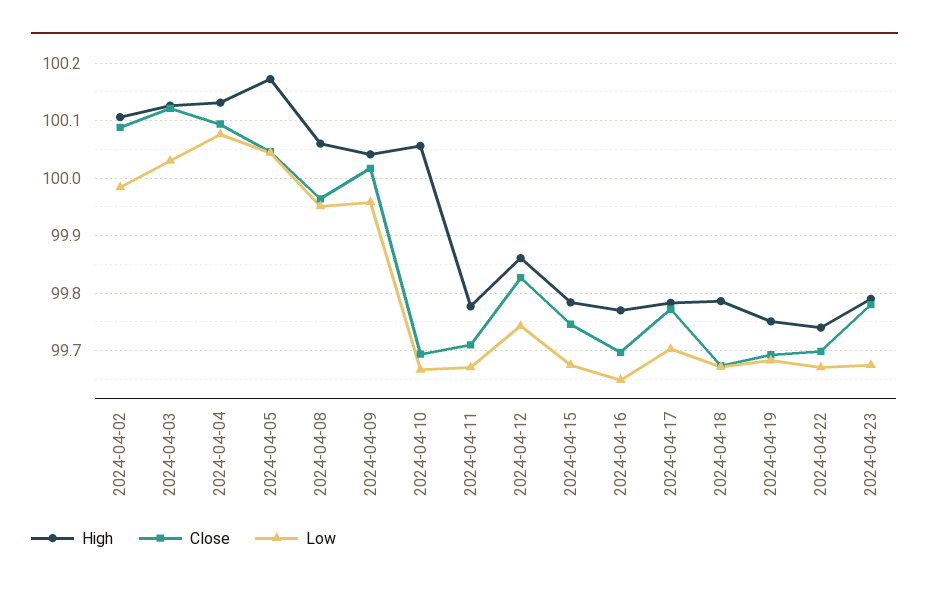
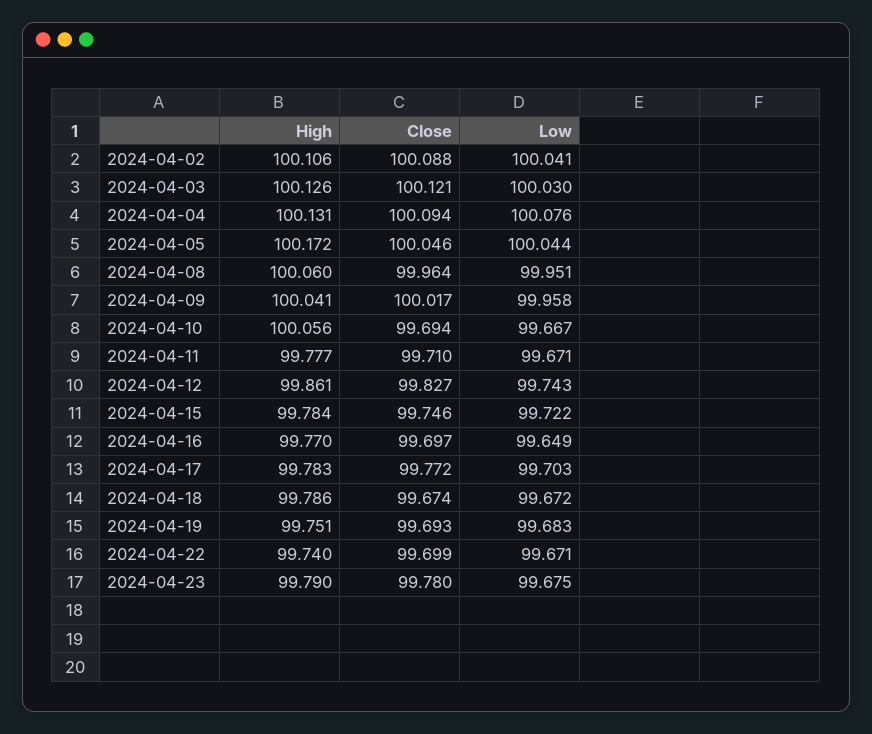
  {
    "High": {
      "2024-04-02": 100.106,
      "2024-04-03": 100.126,
      "2024-04-04": 100.131,
      "2024-04-05": 100.172,
      "2024-04-08": 100.06,
      "2024-04-09": 100.041,
      "2024-04-10": 100.056,
      "2024-04-11": 99.777,
      "2024-04-12": 99.861,
      "2024-04-15": 99.784,
      "2024-04-16": 99.77,
      "2024-04-17": 99.783,
      "2024-04-18": 99.786,
      "2024-04-19": 99.751,
      "2024-04-22": 99.74,
      "2024-04-23": 99.79
    },
    "Close": {
      "2024-04-02": 100.088,
      "2024-04-03": 100.121,
      "2024-04-04": 100.094,
      "2024-04-05": 100.046,
      "2024-04-08": 99.964,
      "2024-04-09": 100.017,
      "2024-04-10": 99.694,
      "2024-04-11": 99.71,
      "2024-04-12": 99.827,
      "2024-04-15": 99.746,
      "2024-04-16": 99.697,
      "2024-04-17": 99.772,
      "2024-04-18": 99.674,
      "2024-04-19": 99.693,
      "2024-04-22": 99.699,
      "2024-04-23": 99.78
    },
    "Low": {
-     "2024-04-02": 99.98,
+     "2024-04-02": 100.041,
      "2024-04-03": 100.03,
      "2024-04-04": 100.076,
      "2024-04-05": 100.044,
      "2024-04-08": 99.951,
      "2024-04-09": 99.958,
      "2024-04-10": 99.667,
      "2024-04-11": 99.671,
      "2024-04-12": 99.743,
-     "2024-04-15": 99.68,
+     "2024-04-15": 99.722,
      "2024-04-16": 99.649,
      "2024-04-17": 99.703,
      "2024-04-18": 99.672,
      "2024-04-19": 99.683,
      "2024-04-22": 99.671,
      "2024-04-23": 99.675
    }
  }

